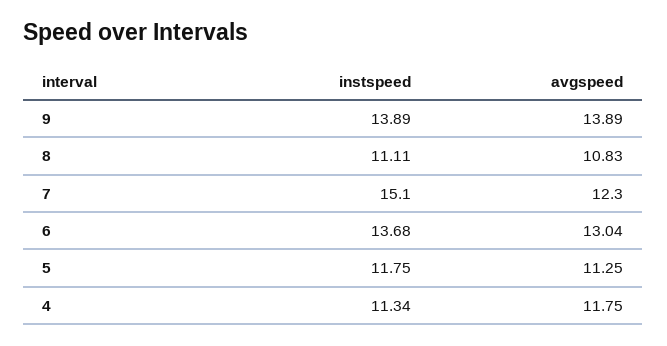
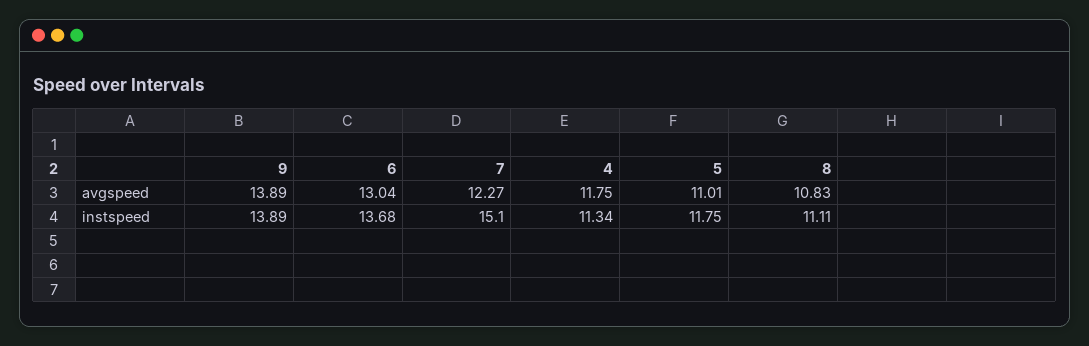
  {
    "instspeed": {
      "9": 13.89,
      "8": 11.11,
      "7": 15.1,
      "6": 13.68,
      "5": 11.75,
      "4": 11.34
    },
    "avgspeed": {
      "9": 13.89,
      "8": 10.83,
-     "7": 12.3,
+     "7": 12.27,
      "6": 13.04,
-     "5": 11.25,
+     "5": 11.01,
      "4": 11.75
    }
  }

